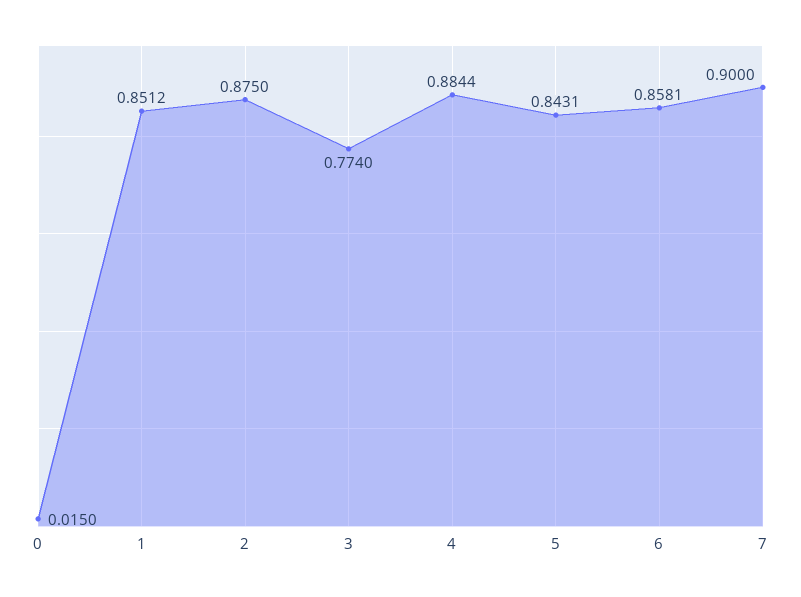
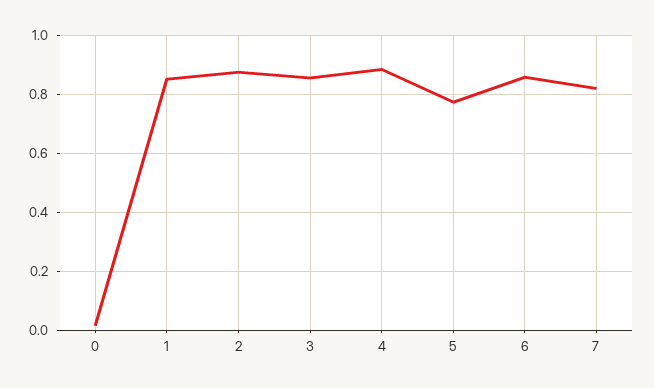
  {
    "0": 0.015,
    "1": 0.8512,
    "2": 0.875,
-   "3": 0.774,
+   "3": 0.85,
    "4": 0.8844,
-   "5": 0.8431,
+   "5": 0.775,
    "6": 0.8581,
-   "7": 0.9
+   "7": 0.825
  }

